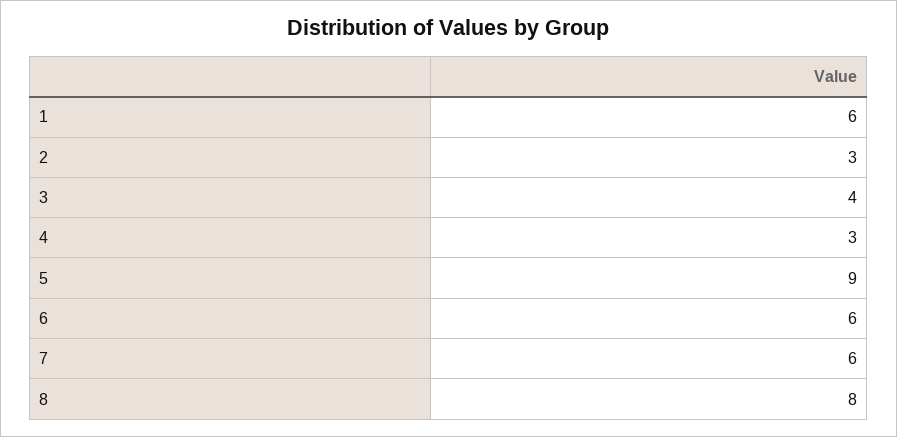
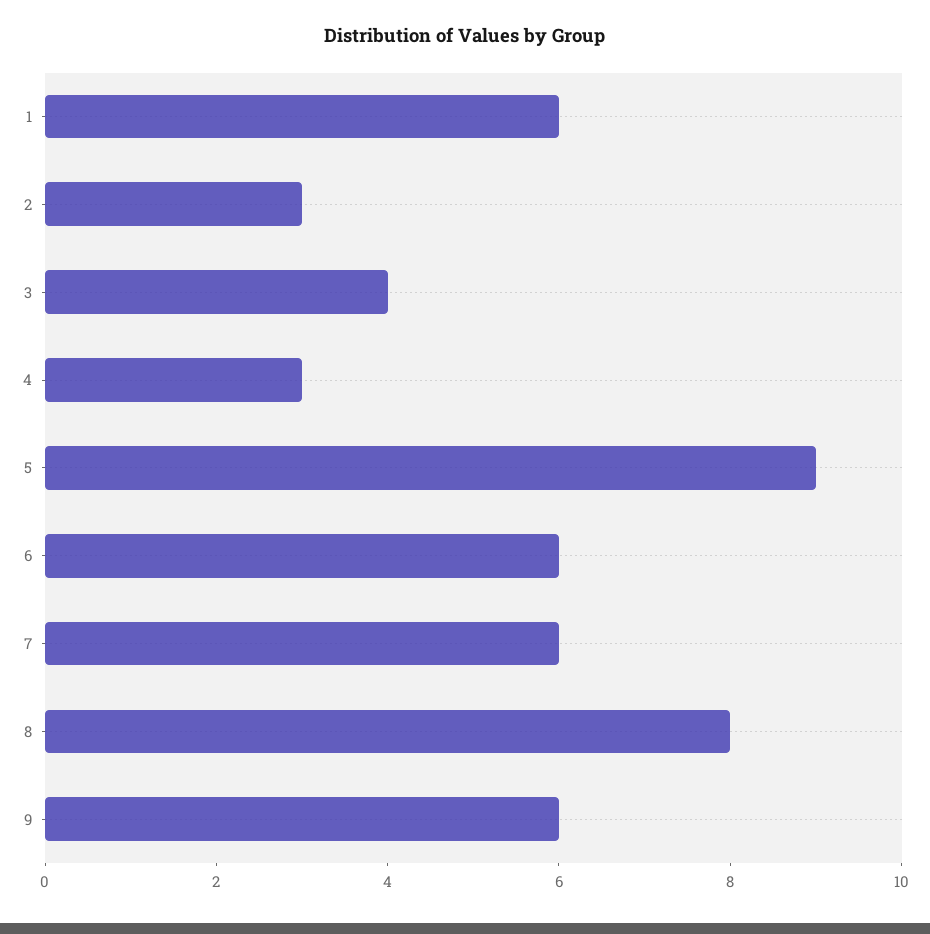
  {
    "1": 6,
    "2": 3,
    "3": 4,
    "4": 3,
    "5": 9,
    "6": 6,
    "7": 6,
-   "8": 8
+   "8": 8,
+   "9": 6
  }

